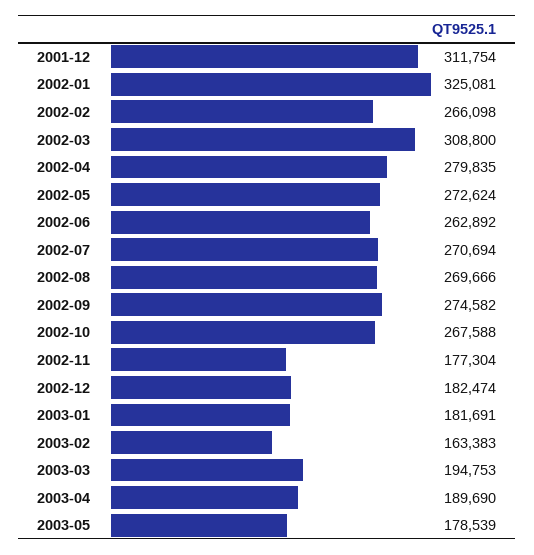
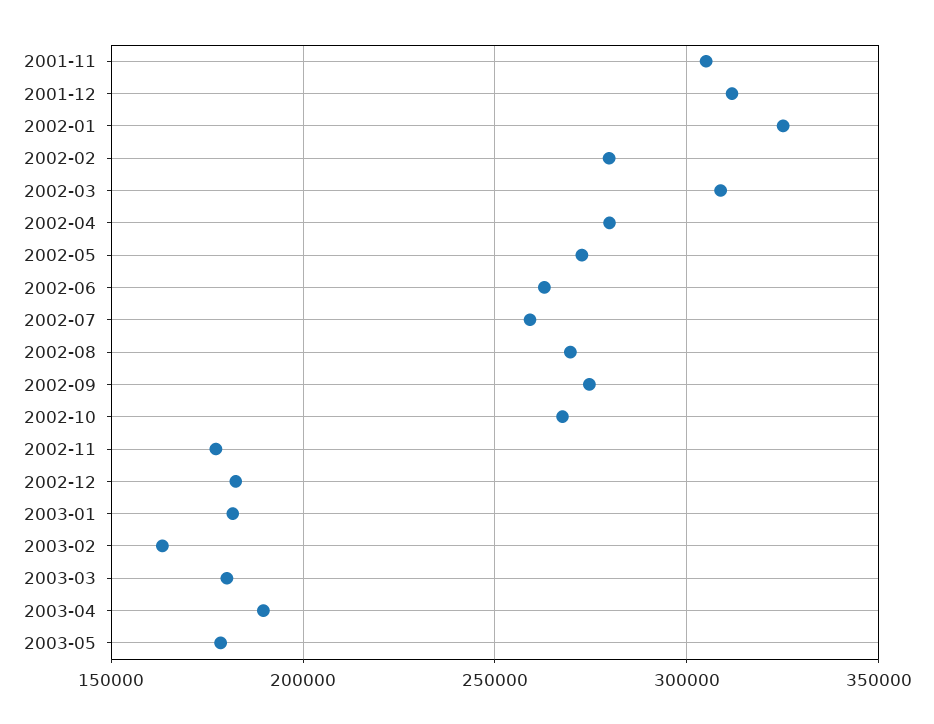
  {
    "2001-12": 311754,
    "2002-01": 325081,
-   "2002-02": 266098,
+   "2002-02": 280000,
    "2002-03": 308800,
    "2002-04": 279835,
    "2002-05": 272624,
    "2002-06": 262892,
-   "2002-07": 270694,
+   "2002-07": 260000,
    "2002-08": 269666,
    "2002-09": 274582,
    "2002-10": 267588,
    "2002-11": 177304,
    "2002-12": 182474,
    "2003-01": 181691,
    "2003-02": 163383,
-   "2003-03": 194753,
+   "2003-03": 180000,
    "2003-04": 189690,
-   "2003-05": 178539
+   "2003-05": 178539,
+   "2001-11": 305000
  }

